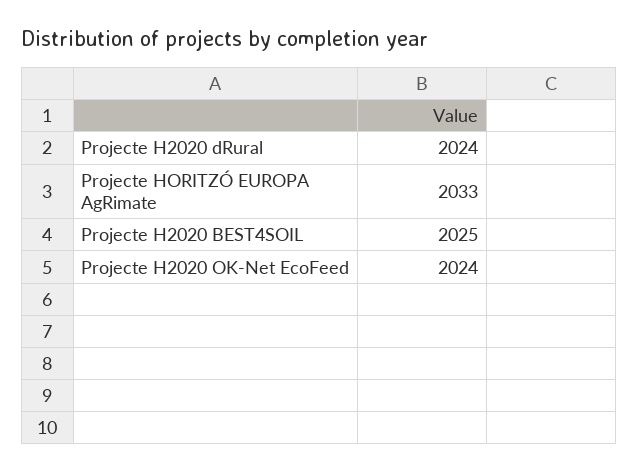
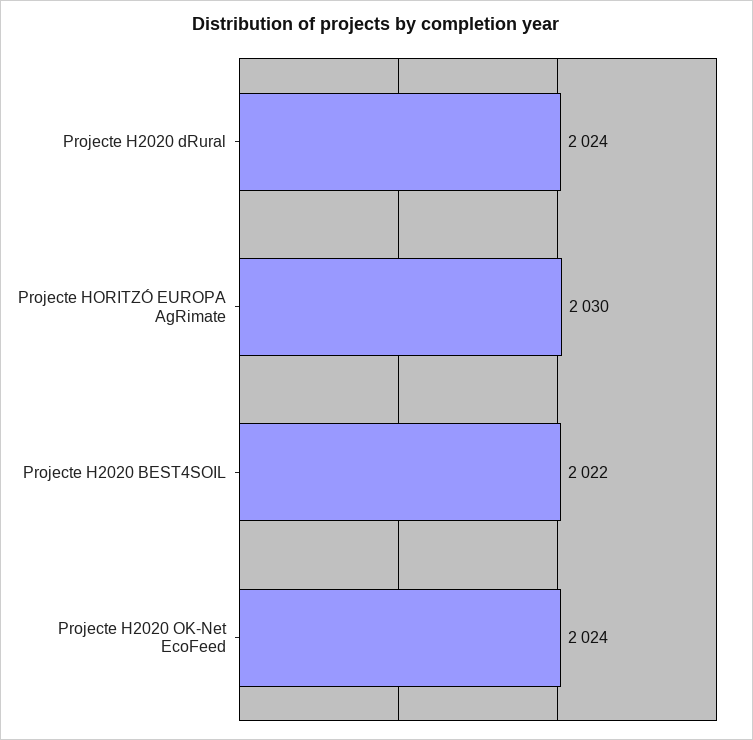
  {
    "Projecte H2020 dRural": 2024,
-   "Projecte HORITZÓ EUROPA AgRimate": 2033,
+   "Projecte HORITZÓ EUROPA AgRimate": 2030,
-   "Projecte H2020 BEST4SOIL": 2025,
+   "Projecte H2020 BEST4SOIL": 2022,
    "Projecte H2020 OK-Net EcoFeed": 2024
  }

